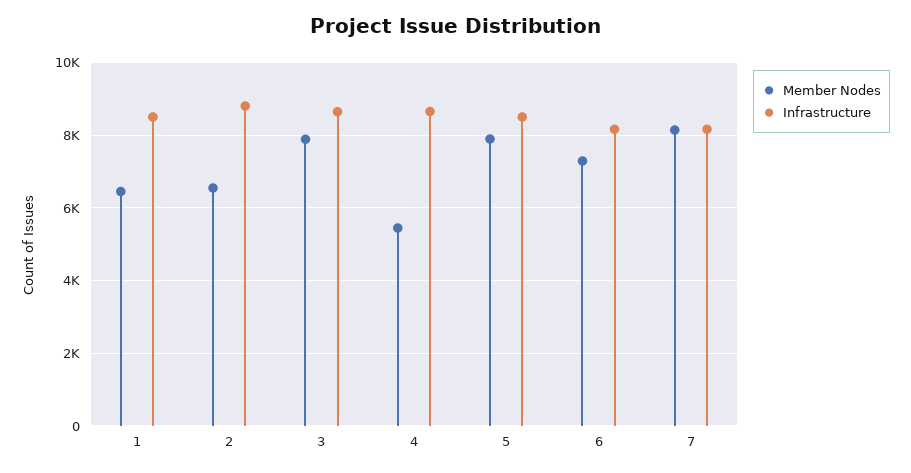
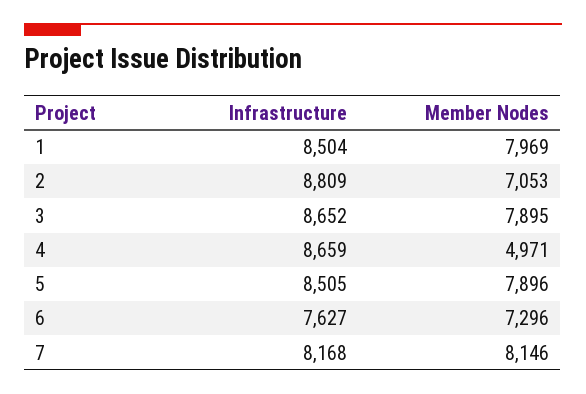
  {
    "Member Nodes": {
-     "1": 6400,
+     "1": 7969,
-     "2": 6600,
+     "2": 7053,
      "3": 7895,
-     "4": 5400,
+     "4": 4971,
      "5": 7896,
      "6": 7296,
      "7": 8146
    },
    "Infrastructure": {
      "1": 8504,
      "2": 8809,
      "3": 8652,
      "4": 8659,
      "5": 8505,
-     "6": 8200,
+     "6": 7627,
      "7": 8168
    }
  }

